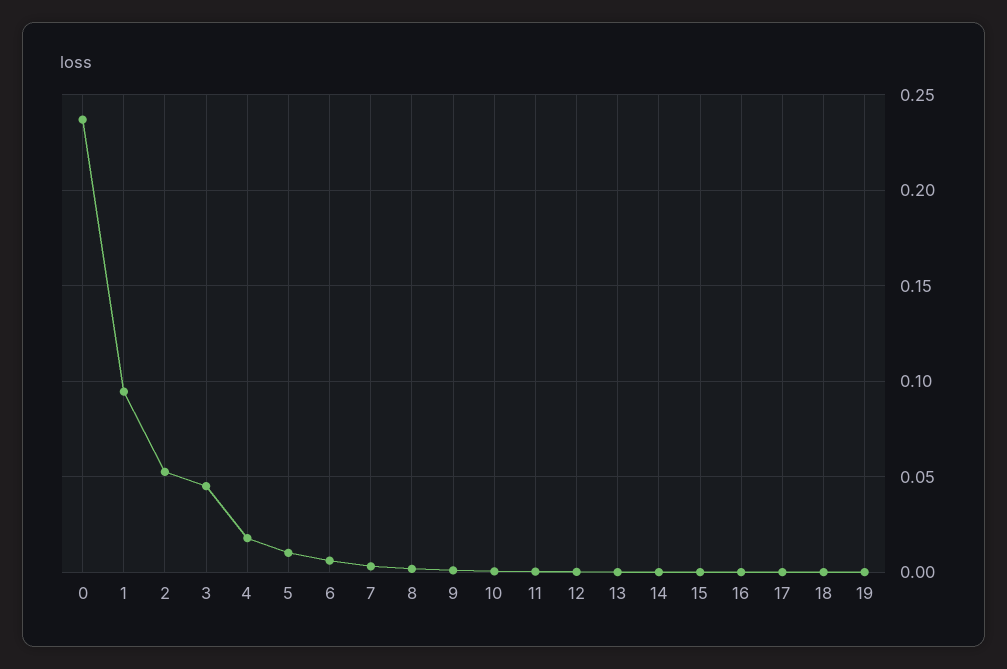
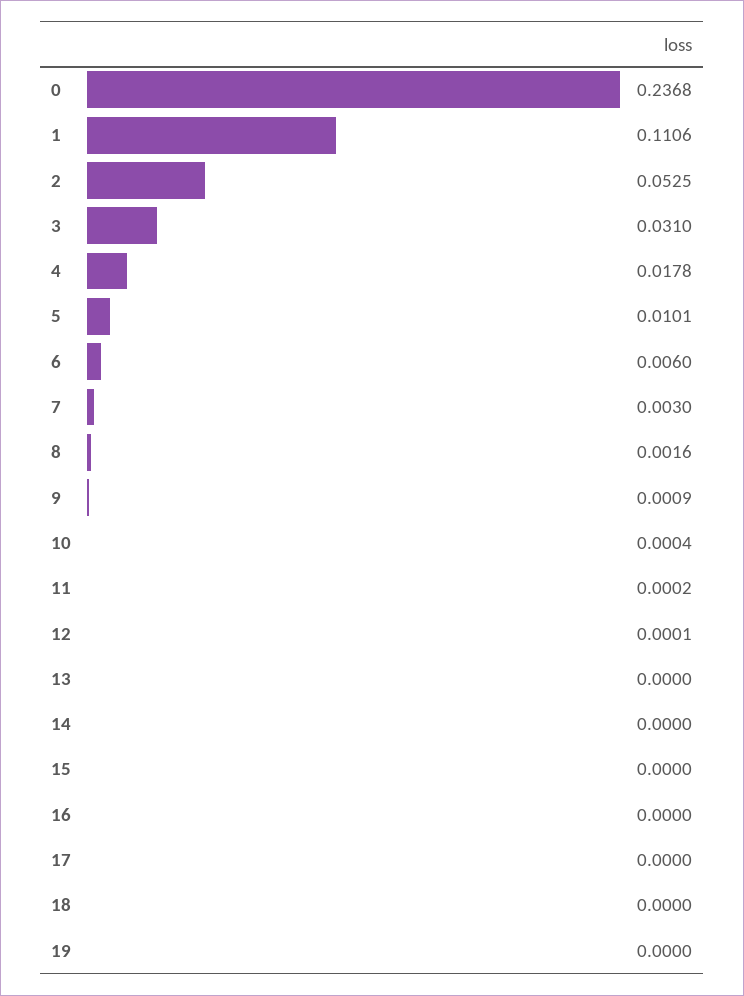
  {
    "0": 0.2368,
-   "1": 0.095,
+   "1": 0.1106,
    "2": 0.0525,
-   "3": 0.045,
+   "3": 0.031,
    "4": 0.0178,
    "5": 0.0101,
    "6": 0.006,
    "7": 0.003,
    "8": 0.0016,
    "9": 0.0009,
    "10": 0.0004,
    "11": 0.0002,
    "12": 0.0001,
    "13": 0,
    "14": 0,
    "15": 0,
    "16": 0,
    "17": 0,
    "18": 0,
    "19": 0
  }

